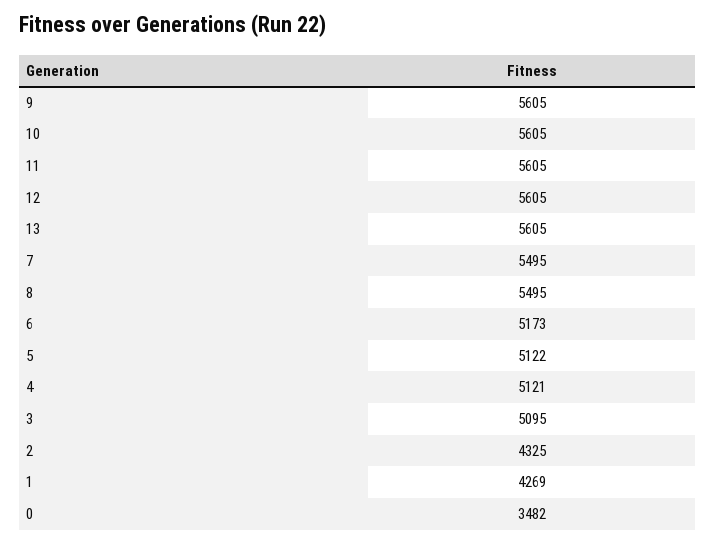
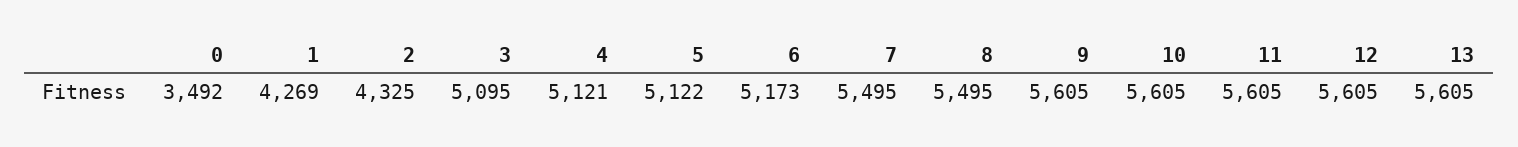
  {
    "9": 5605,
    "10": 5605,
    "11": 5605,
    "12": 5605,
    "13": 5605,
    "7": 5495,
    "8": 5495,
    "6": 5173,
    "5": 5122,
    "4": 5121,
    "3": 5095,
    "2": 4325,
    "1": 4269,
-   "0": 3482
+   "0": 3492
  }

